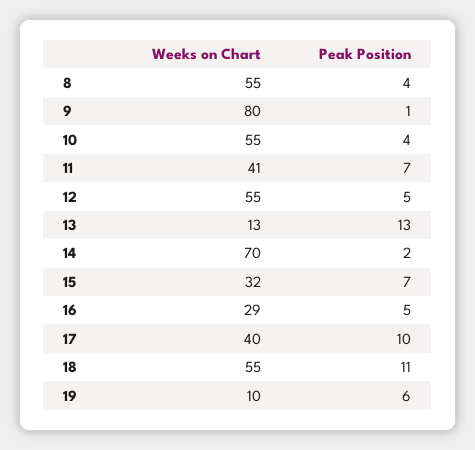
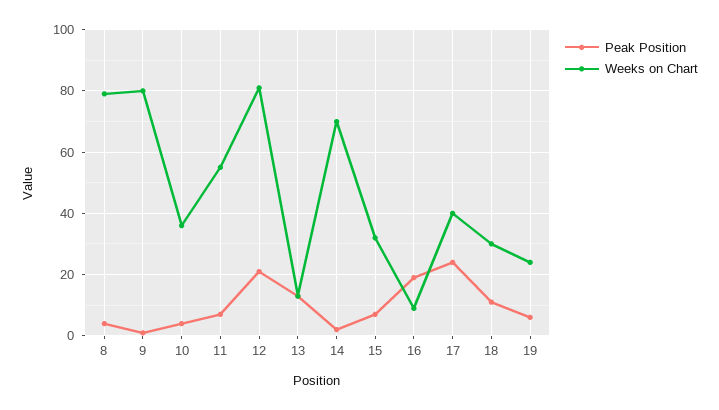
  {
    "Weeks on Chart": {
-     "8": 55,
+     "8": 80,
      "9": 80,
-     "10": 55,
+     "10": 35,
-     "11": 41,
+     "11": 55,
-     "12": 55,
+     "12": 80,
      "13": 13,
      "14": 70,
      "15": 32,
-     "16": 29,
+     "16": 10,
      "17": 40,
-     "18": 55,
+     "18": 30,
-     "19": 10
+     "19": 25
    },
    "Peak Position": {
      "8": 4,
      "9": 1,
      "10": 4,
      "11": 7,
-     "12": 5,
+     "12": 20,
      "13": 13,
      "14": 2,
      "15": 7,
-     "16": 5,
+     "16": 20,
-     "17": 10,
+     "17": 25,
      "18": 11,
      "19": 6
    }
  }

